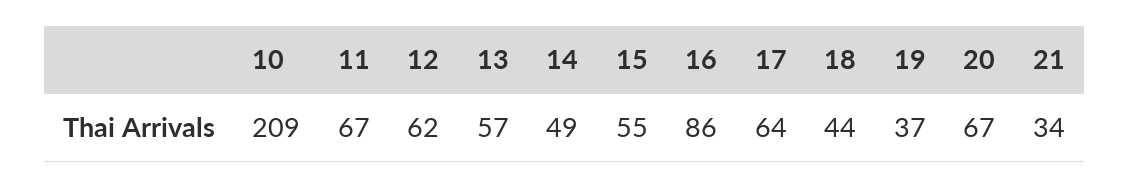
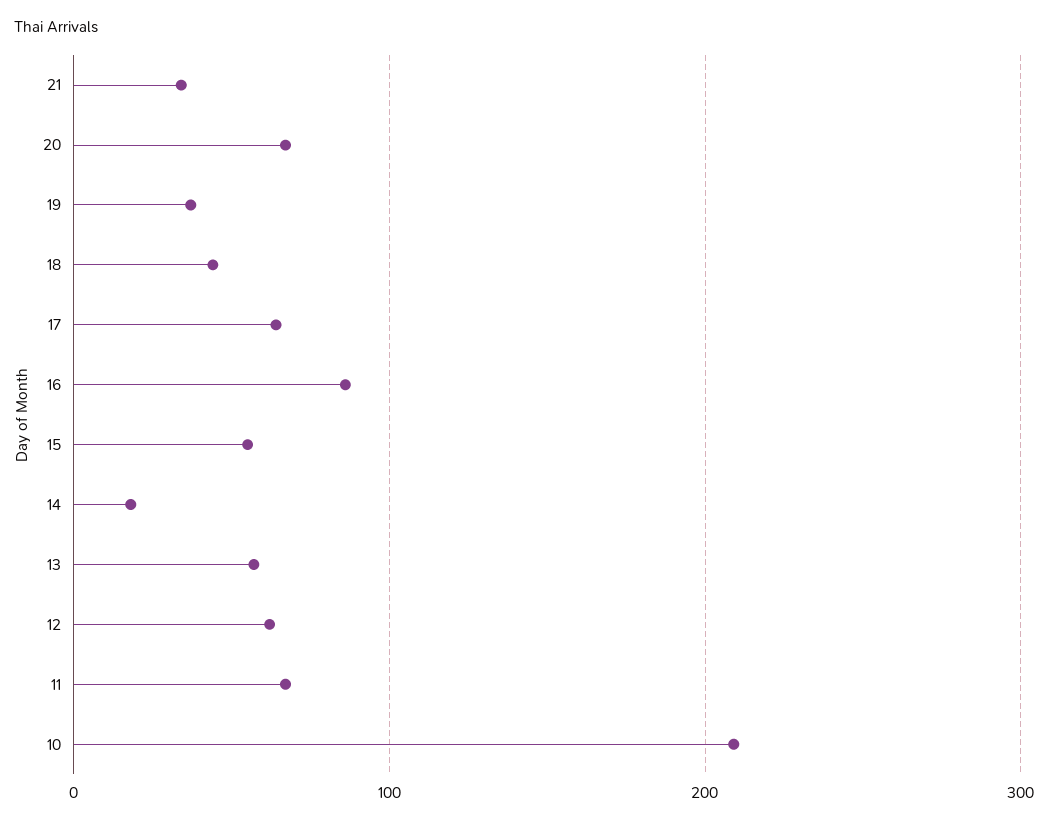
  {
    "10": 209,
    "11": 67,
    "12": 62,
    "13": 57,
-   "14": 49,
+   "14": 20,
    "15": 55,
    "16": 86,
    "17": 64,
    "18": 44,
    "19": 37,
    "20": 67,
    "21": 34
  }

